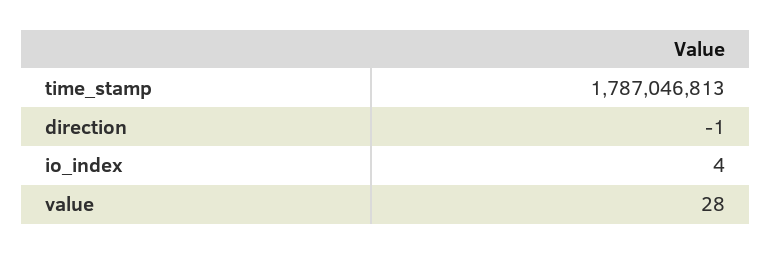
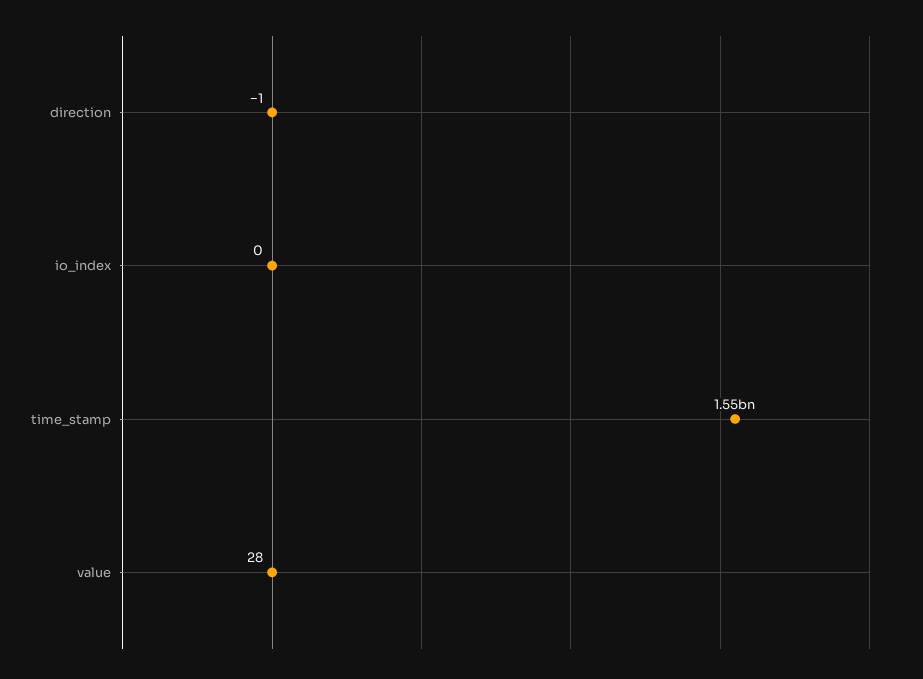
  {
-   "time_stamp": 1787046813,
+   "time_stamp": 1550000000,
    "direction": -1,
-   "io_index": 4,
+   "io_index": 0,
    "value": 28
  }

